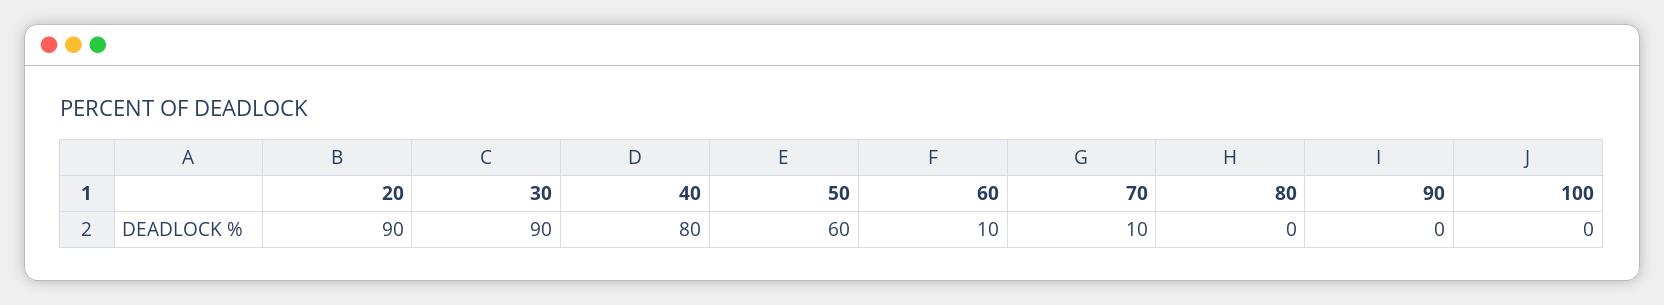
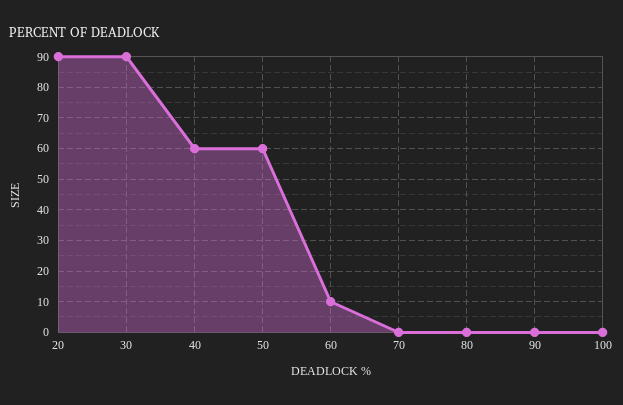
  {
    "20": 90,
    "30": 90,
-   "40": 80,
+   "40": 60,
    "50": 60,
    "60": 10,
-   "70": 10,
+   "70": 0,
    "80": 0,
    "90": 0,
    "100": 0
  }

